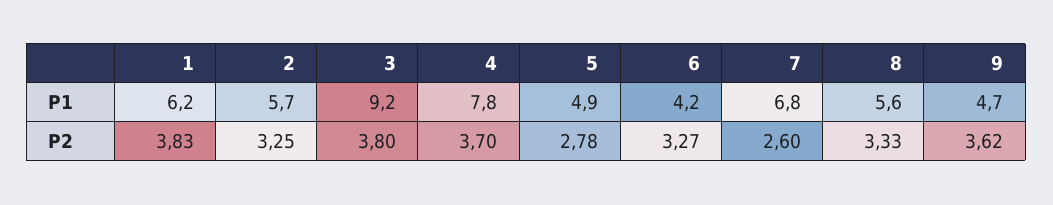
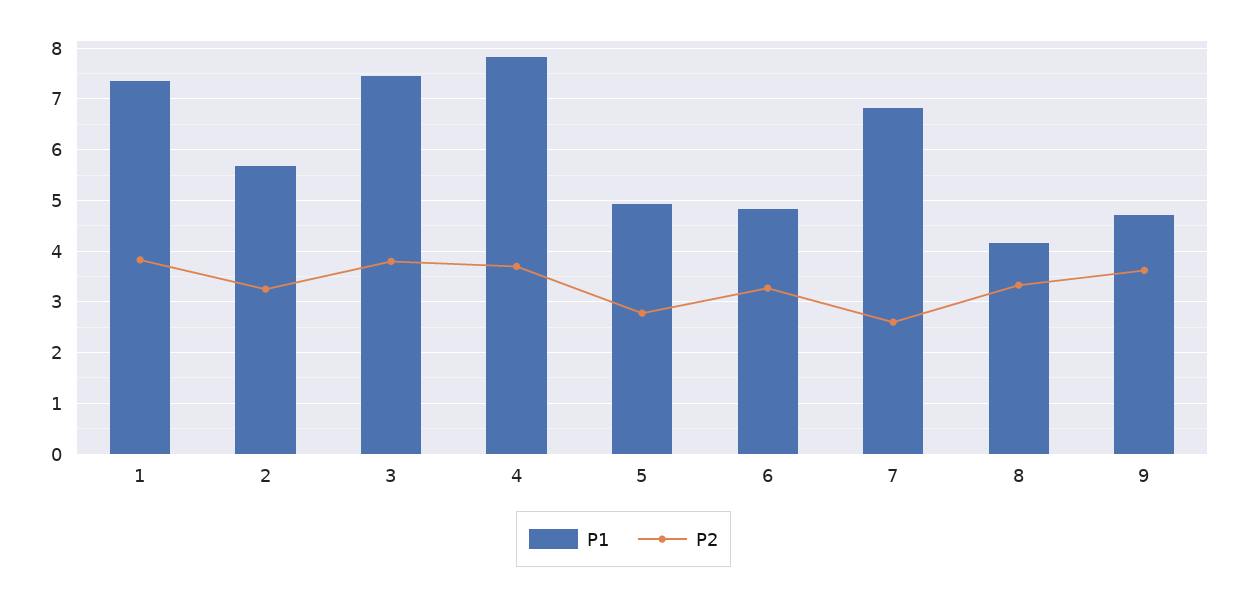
  {
    "P1": {
-     "1": 6.2,
+     "1": 7.4,
      "2": 5.7,
-     "3": 9.2,
+     "3": 7.4,
      "4": 7.8,
      "5": 4.9,
-     "6": 4.2,
+     "6": 4.8,
      "7": 6.8,
-     "8": 5.6,
+     "8": 4.2,
      "9": 4.7
    },
    "P2": {
      "1": 3.83,
      "2": 3.25,
      "3": 3.8,
      "4": 3.7,
      "5": 2.78,
      "6": 3.27,
      "7": 2.6,
      "8": 3.33,
      "9": 3.62
    }
  }

